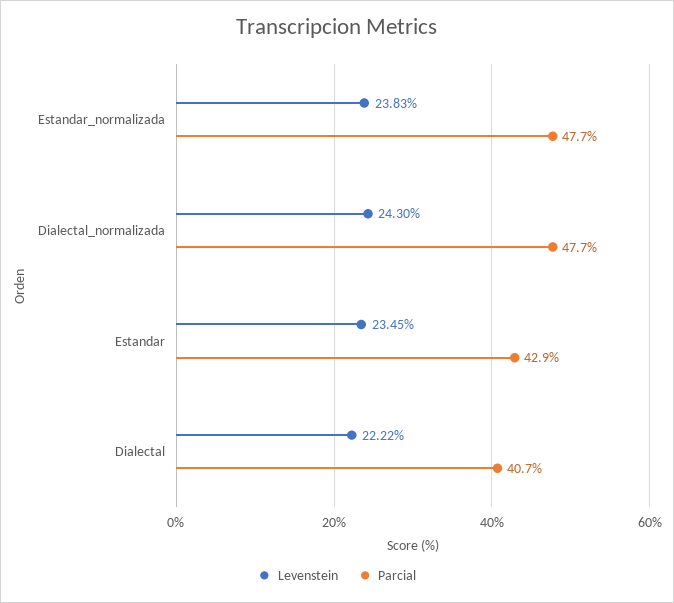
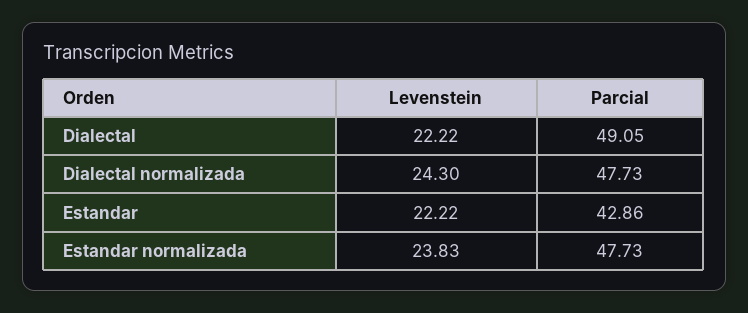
  {
    "Levenstein": {
      "Estandar_normalizada": 23.83,
      "Dialectal_normalizada": 24.3,
-     "Estandar": 23.45,
+     "Estandar": 22.22,
      "Dialectal": 22.22
    },
    "Parcial": {
      "Estandar_normalizada": 47.73,
      "Dialectal_normalizada": 47.73,
      "Estandar": 42.86,
-     "Dialectal": 40.7
+     "Dialectal": 49.05
    }
  }

